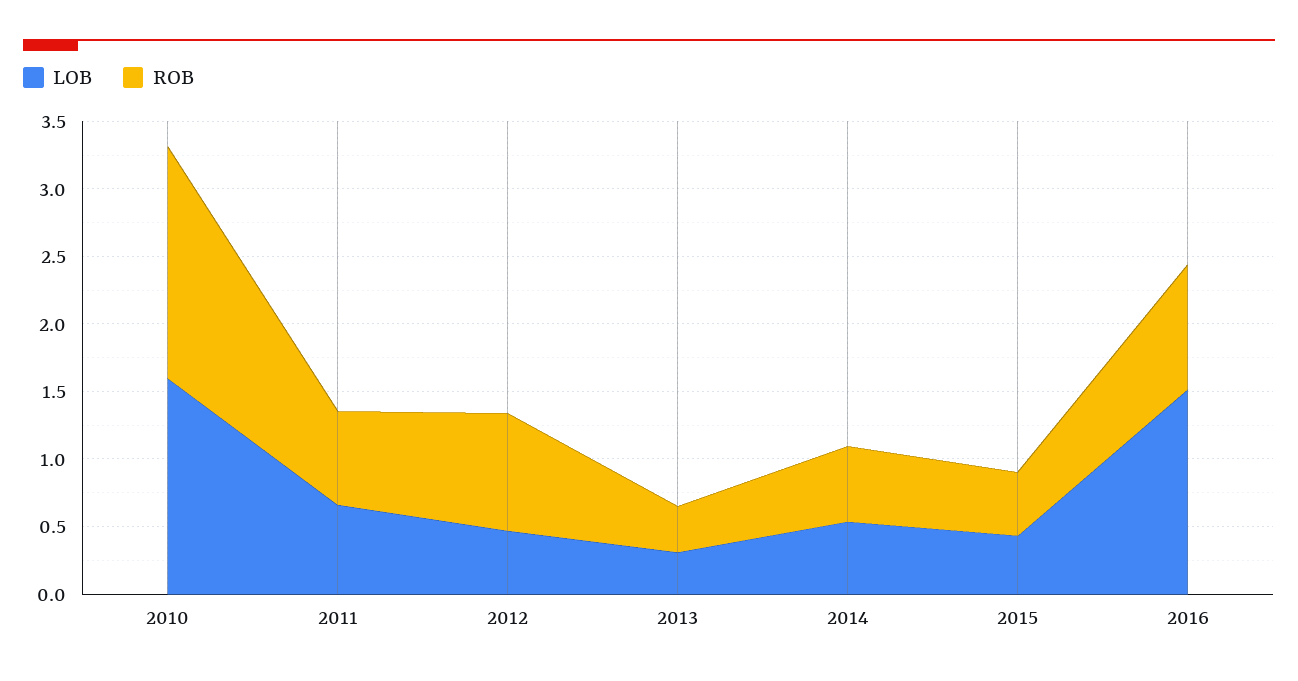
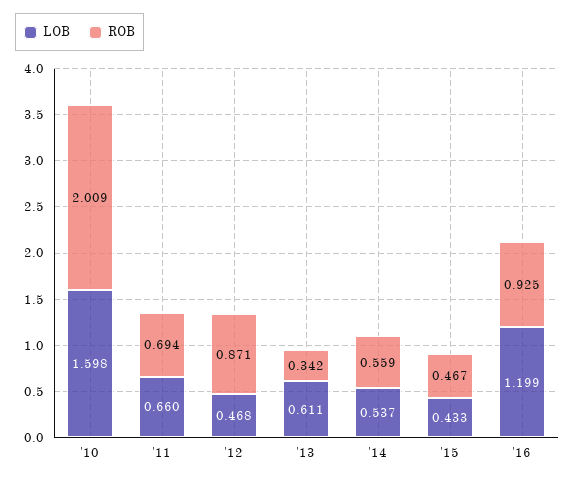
  {
    "LOB": {
      "2010": 1.598,
      "2011": 0.66,
      "2012": 0.468,
-     "2013": 0.3,
+     "2013": 0.611,
      "2014": 0.537,
      "2015": 0.433,
-     "2016": 1.5
+     "2016": 1.199
    },
    "ROB": {
-     "2010": 1.7,
+     "2010": 2.009,
      "2011": 0.694,
      "2012": 0.871,
      "2013": 0.342,
      "2014": 0.559,
      "2015": 0.467,
      "2016": 0.925
    }
  }

